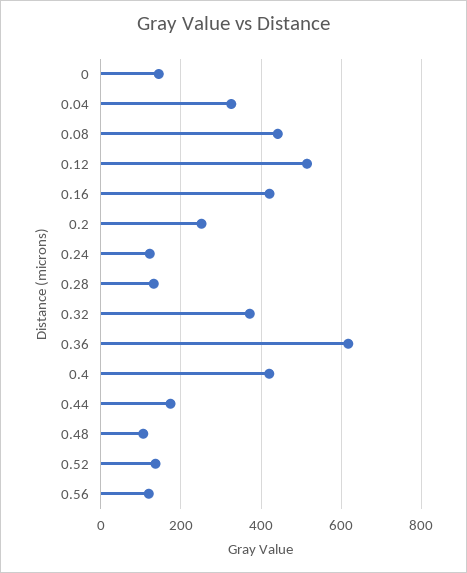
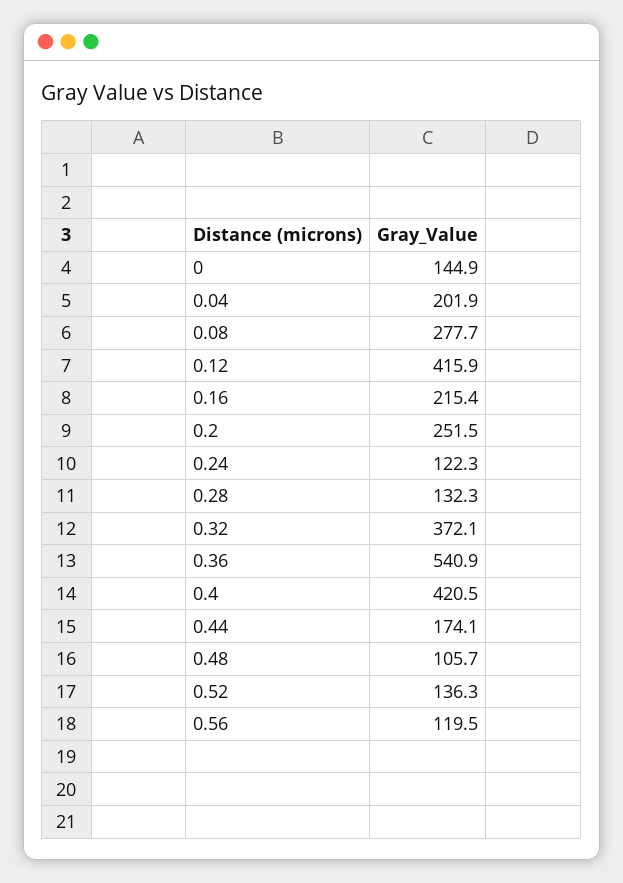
  {
    "0": 144.9,
-   "0.04": 320,
+   "0.04": 201.9,
-   "0.08": 440,
+   "0.08": 277.7,
-   "0.12": 520,
+   "0.12": 415.9,
-   "0.16": 420,
+   "0.16": 215.4,
    "0.2": 251.5,
    "0.24": 122.3,
    "0.28": 132.3,
    "0.32": 372.1,
-   "0.36": 620,
+   "0.36": 540.9,
    "0.4": 420.5,
    "0.44": 174.1,
    "0.48": 105.7,
    "0.52": 136.3,
    "0.56": 119.5
  }

